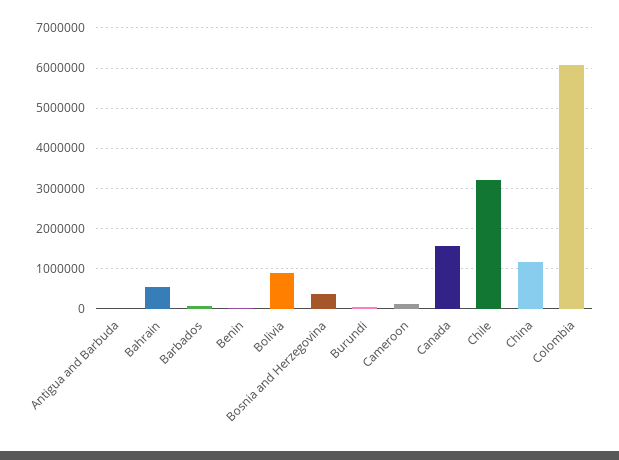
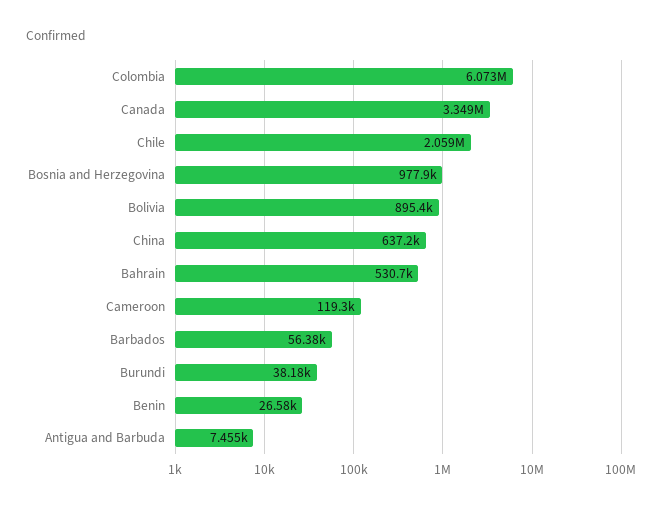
  {
    "Antigua and Barbuda": 7455,
    "Bahrain": 530700,
    "Barbados": 56380,
    "Benin": 26580,
    "Bolivia": 895400,
-   "Bosnia and Herzegovina": 400000,
+   "Bosnia and Herzegovina": 977900,
    "Burundi": 38180,
    "Cameroon": 119300,
-   "Canada": 1600000,
+   "Canada": 3349000,
-   "Chile": 3200000,
+   "Chile": 2059000,
-   "China": 1200000,
+   "China": 637200,
    "Colombia": 6073000
  }

